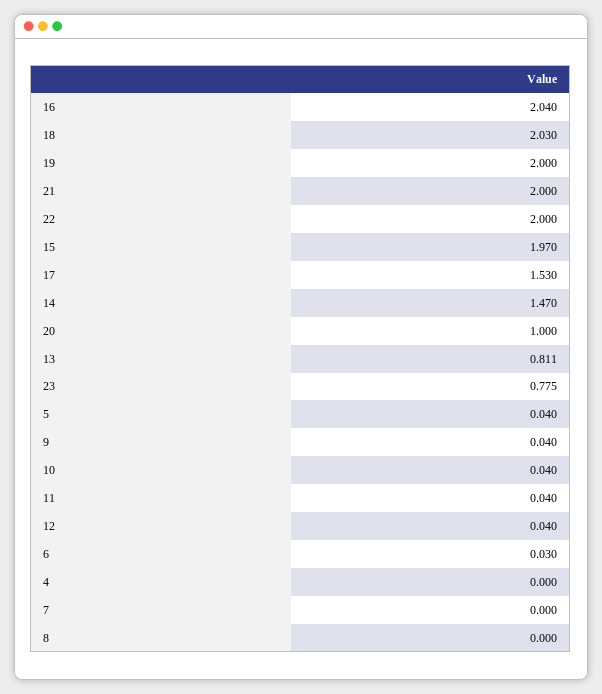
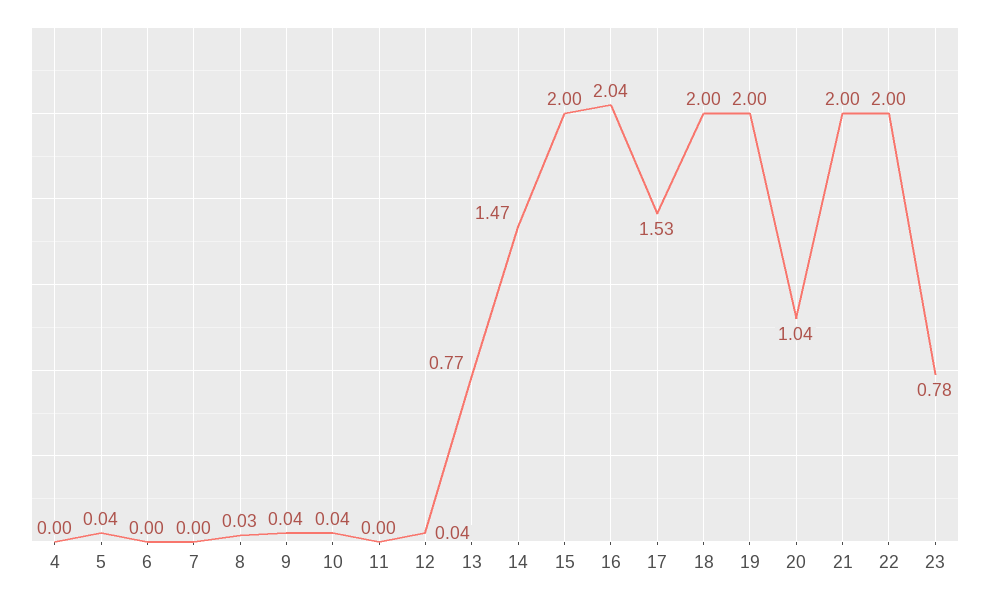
  {
    "16": 2.04,
-   "18": 2.03,
+   "18": 2,
    "19": 2,
    "21": 2,
    "22": 2,
-   "15": 1.97,
+   "15": 2,
    "17": 1.53,
    "14": 1.47,
-   "20": 1,
+   "20": 1.04,
-   "13": 0.811,
+   "13": 0.77,
    "23": 0.775,
    "5": 0.04,
    "9": 0.04,
    "10": 0.04,
-   "11": 0.04,
+   "11": 0,
    "12": 0.04,
-   "6": 0.03,
+   "6": 0,
    "4": 0,
    "7": 0,
-   "8": 0
+   "8": 0.03
  }

